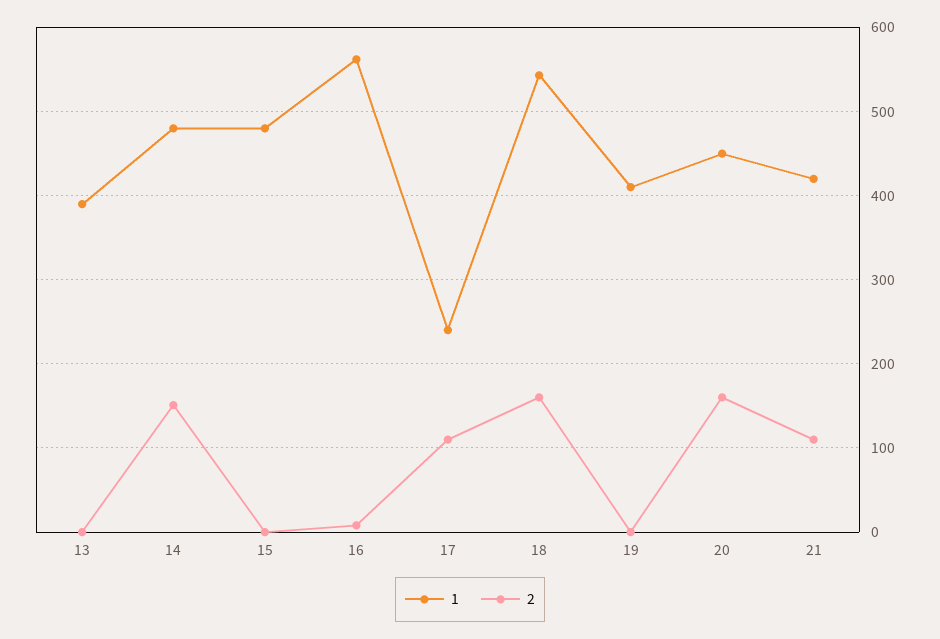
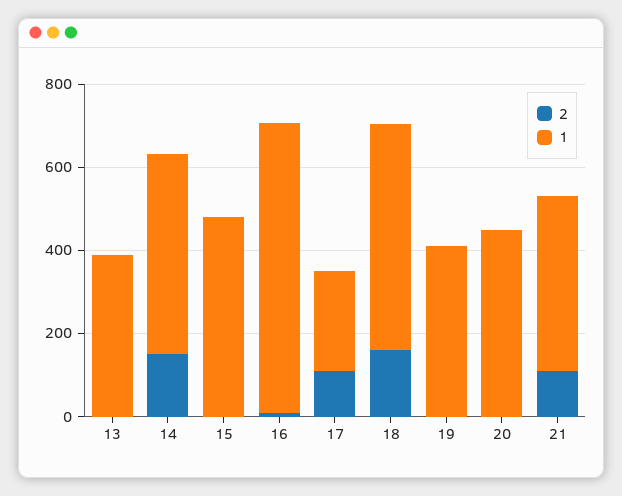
  {
    "1": {
      "13": 390,
      "14": 480,
      "15": 480,
-     "16": 560,
+     "16": 700,
      "17": 240,
      "18": 540,
      "19": 410,
      "20": 450,
      "21": 420
    },
    "2": {
      "13": 0,
      "14": 150,
      "15": 0,
      "16": 10,
      "17": 110,
      "18": 160,
      "19": 0,
-     "20": 160,
+     "20": 0,
      "21": 110
    }
  }

